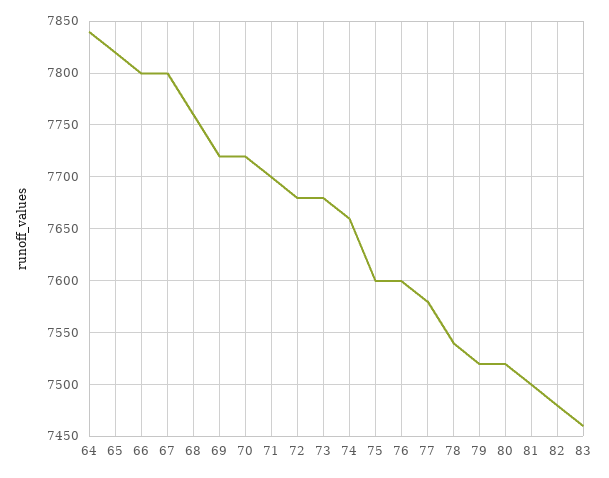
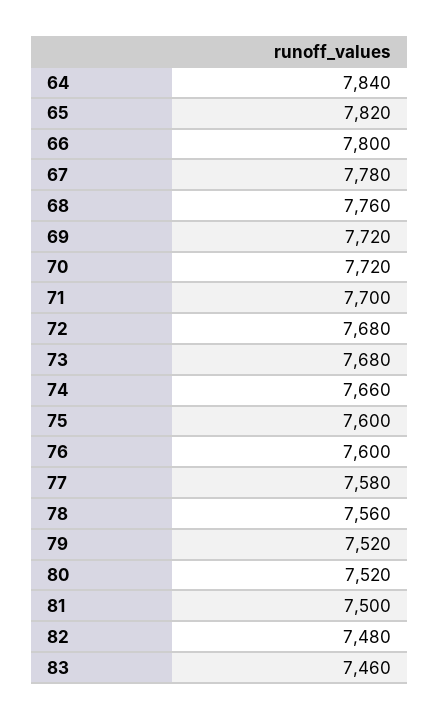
  {
    "64": 7840,
    "65": 7820,
    "66": 7800,
-   "67": 7800,
+   "67": 7780,
    "68": 7760,
    "69": 7720,
    "70": 7720,
    "71": 7700,
    "72": 7680,
    "73": 7680,
    "74": 7660,
    "75": 7600,
    "76": 7600,
    "77": 7580,
-   "78": 7540,
+   "78": 7560,
    "79": 7520,
    "80": 7520,
    "81": 7500,
    "82": 7480,
    "83": 7460
  }

